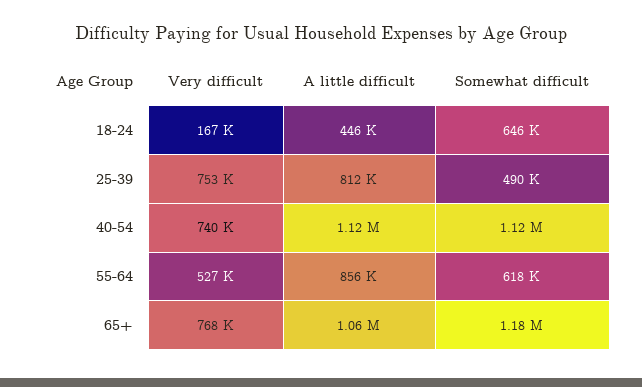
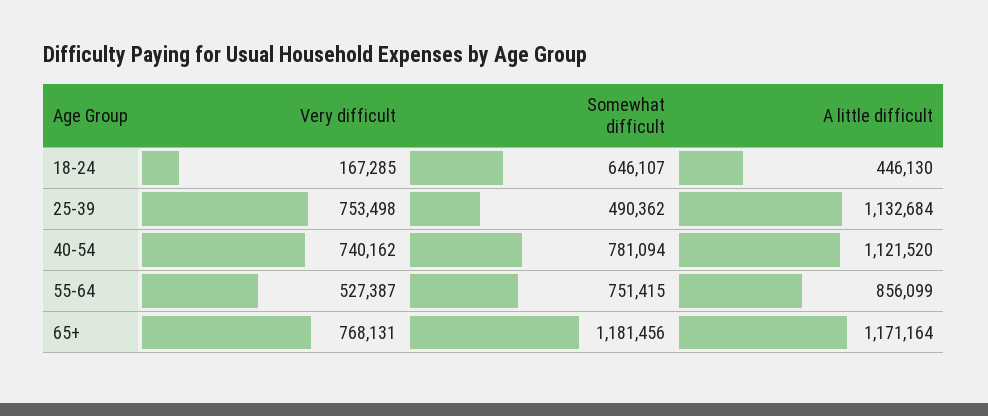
  {
    "Very difficult": {
      "18-24": 167285,
      "25-39": 753498,
      "40-54": 740162,
      "55-64": 527387,
      "65+": 768131
    },
    "A little difficult": {
      "18-24": 446130,
-     "25-39": 812000,
+     "25-39": 1132684,
      "40-54": 1121520,
      "55-64": 856099,
-     "65+": 1060000
+     "65+": 1171164
    },
    "Somewhat difficult": {
      "18-24": 646107,
      "25-39": 490362,
-     "40-54": 1120000,
+     "40-54": 781094,
-     "55-64": 618000,
+     "55-64": 751415,
      "65+": 1181456
    }
  }

